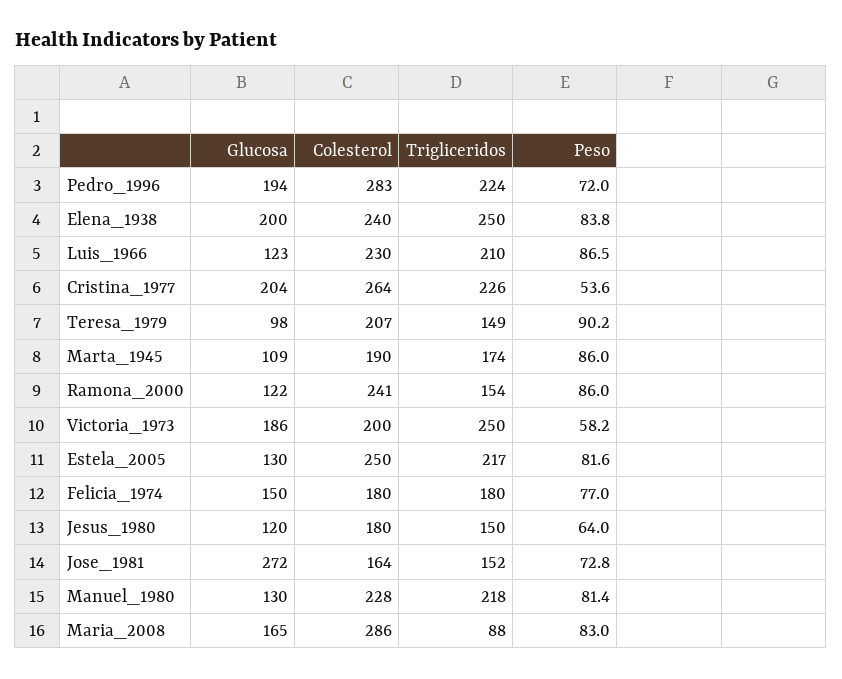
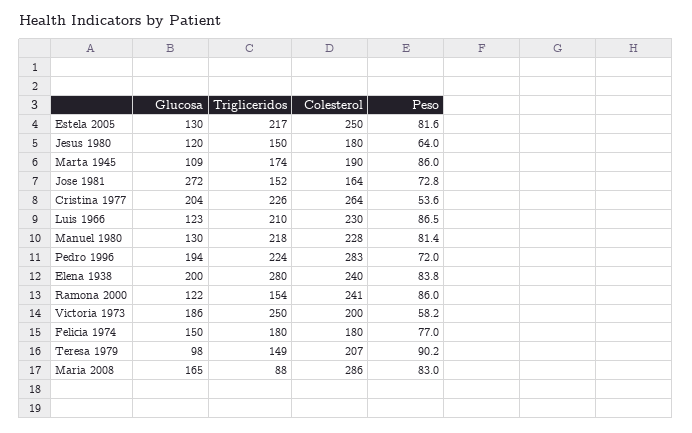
  {
    "Glucosa": {
      "Pedro_1996": 194,
      "Elena_1938": 200,
      "Luis_1966": 123,
      "Cristina_1977": 204,
      "Teresa_1979": 98,
      "Marta_1945": 109,
      "Ramona_2000": 122,
      "Victoria_1973": 186,
      "Estela_2005": 130,
      "Felicia_1974": 150,
      "Jesus_1980": 120,
      "Jose_1981": 272,
      "Manuel_1980": 130,
      "Maria_2008": 165
    },
    "Colesterol": {
      "Pedro_1996": 283,
      "Elena_1938": 240,
      "Luis_1966": 230,
      "Cristina_1977": 264,
      "Teresa_1979": 207,
      "Marta_1945": 190,
      "Ramona_2000": 241,
      "Victoria_1973": 200,
      "Estela_2005": 250,
      "Felicia_1974": 180,
      "Jesus_1980": 180,
      "Jose_1981": 164,
      "Manuel_1980": 228,
      "Maria_2008": 286
    },
    "Trigliceridos": {
      "Pedro_1996": 224,
-     "Elena_1938": 250,
+     "Elena_1938": 280,
      "Luis_1966": 210,
      "Cristina_1977": 226,
      "Teresa_1979": 149,
      "Marta_1945": 174,
      "Ramona_2000": 154,
      "Victoria_1973": 250,
      "Estela_2005": 217,
      "Felicia_1974": 180,
      "Jesus_1980": 150,
      "Jose_1981": 152,
      "Manuel_1980": 218,
      "Maria_2008": 88
    },
    "Peso": {
      "Pedro_1996": 72,
      "Elena_1938": 83.8,
      "Luis_1966": 86.5,
      "Cristina_1977": 53.6,
      "Teresa_1979": 90.2,
      "Marta_1945": 86,
      "Ramona_2000": 86,
      "Victoria_1973": 58.2,
      "Estela_2005": 81.6,
      "Felicia_1974": 77,
      "Jesus_1980": 64,
      "Jose_1981": 72.8,
      "Manuel_1980": 81.4,
      "Maria_2008": 83
    }
  }

